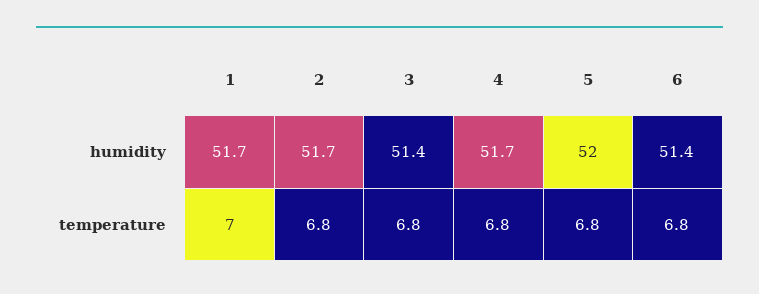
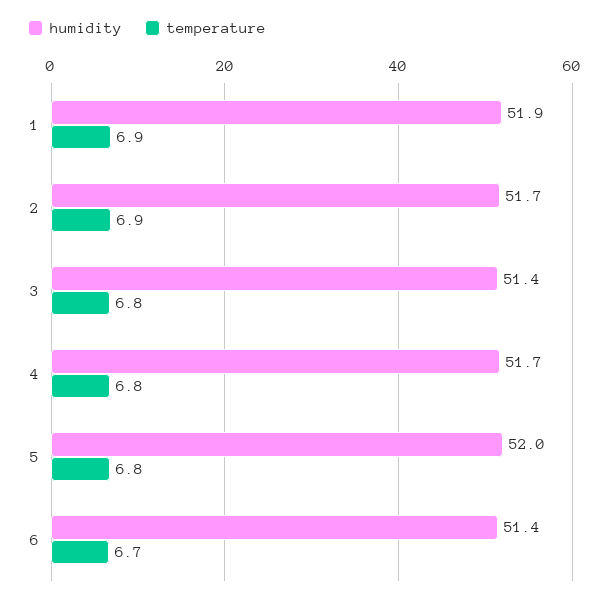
  {
    "humidity": {
-     "1": 51.7,
+     "1": 51.9,
      "2": 51.7,
      "3": 51.4,
      "4": 51.7,
      "5": 52,
      "6": 51.4
    },
    "temperature": {
-     "1": 7,
+     "1": 6.9,
-     "2": 6.8,
+     "2": 6.9,
      "3": 6.8,
      "4": 6.8,
      "5": 6.8,
-     "6": 6.8
+     "6": 6.7
    }
  }

